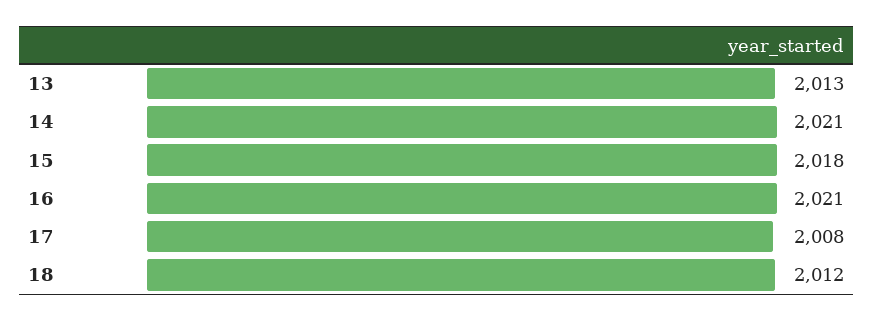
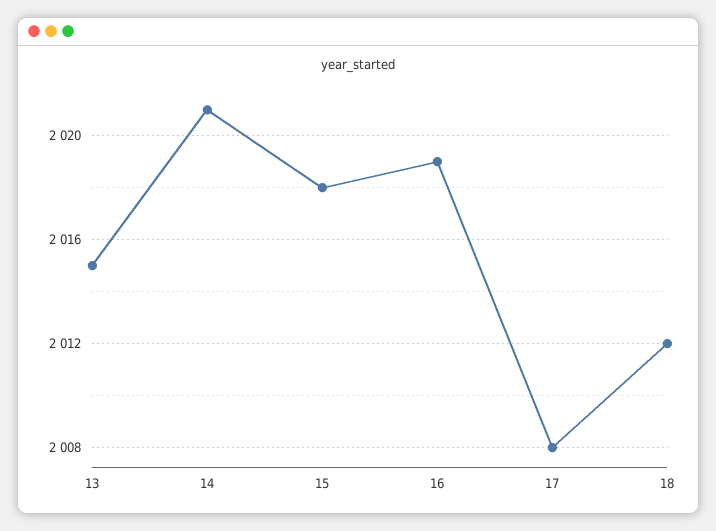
  {
-   "13": 2013,
+   "13": 2015,
    "14": 2021,
    "15": 2018,
-   "16": 2021,
+   "16": 2019,
    "17": 2008,
    "18": 2012
  }

